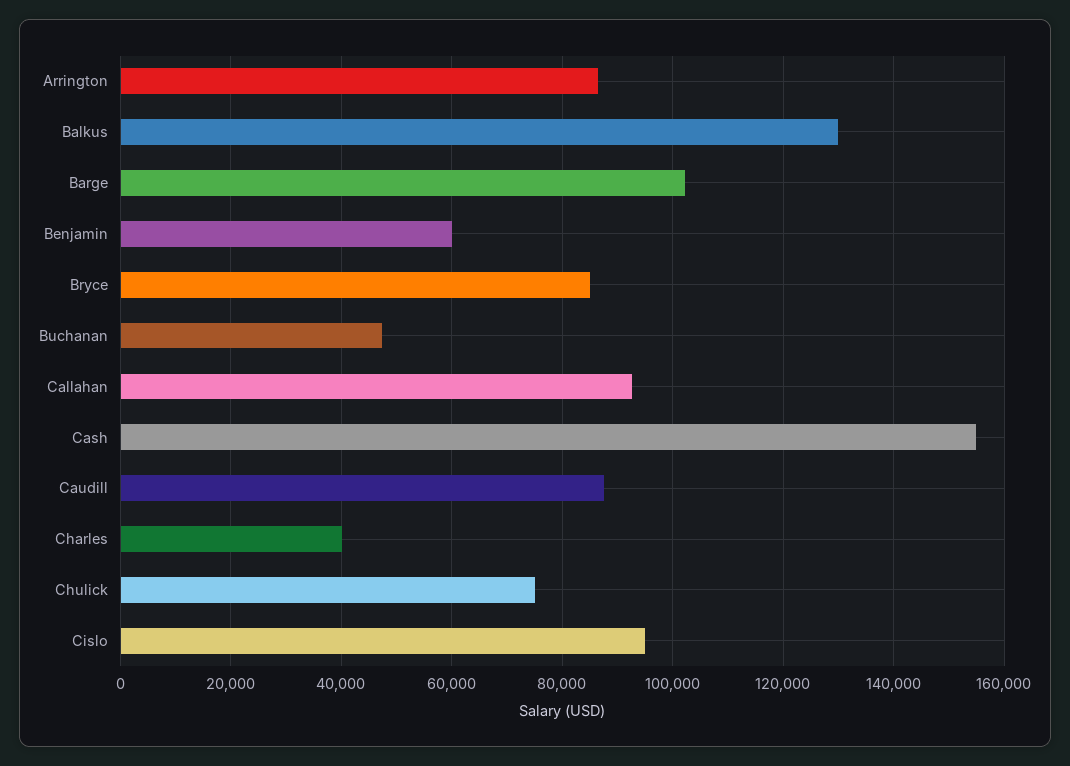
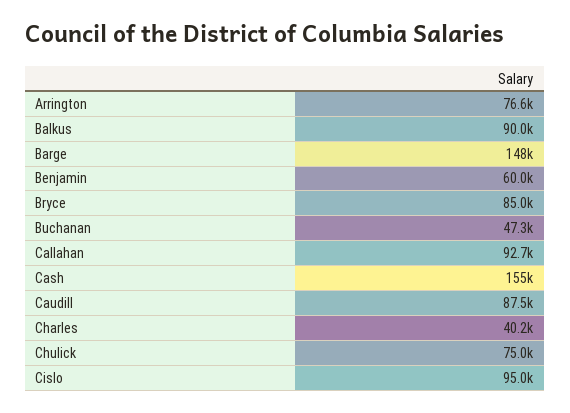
  {
-   "Arrington": 86000,
+   "Arrington": 76600,
-   "Balkus": 130000,
+   "Balkus": 90000,
-   "Barge": 102000,
+   "Barge": 148000,
    "Benjamin": 60000,
    "Bryce": 85000,
    "Buchanan": 47300,
    "Callahan": 92700,
    "Cash": 155000,
    "Caudill": 87500,
    "Charles": 40200,
    "Chulick": 75000,
    "Cislo": 95000
  }

